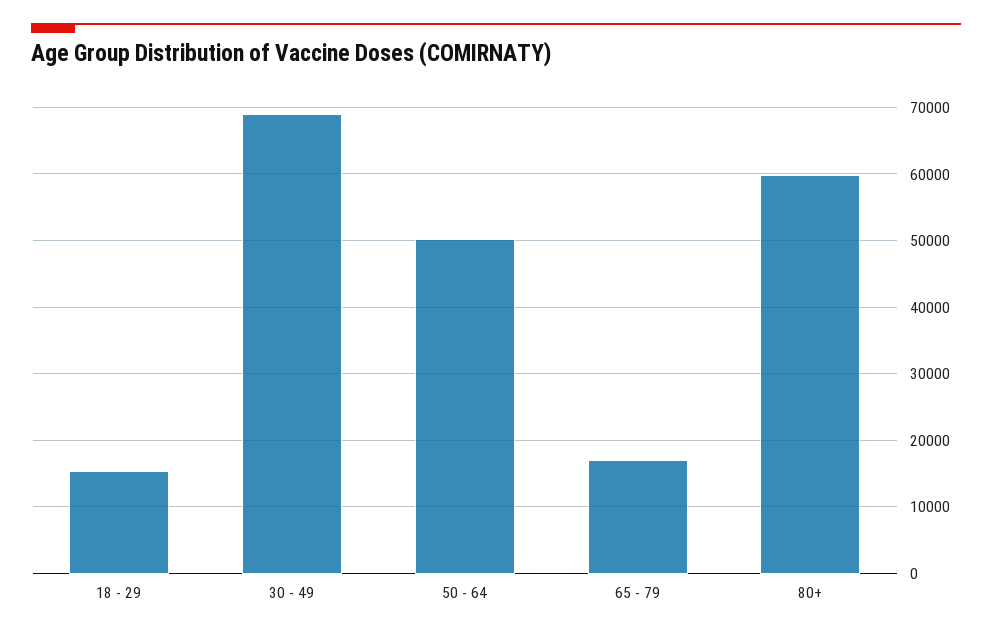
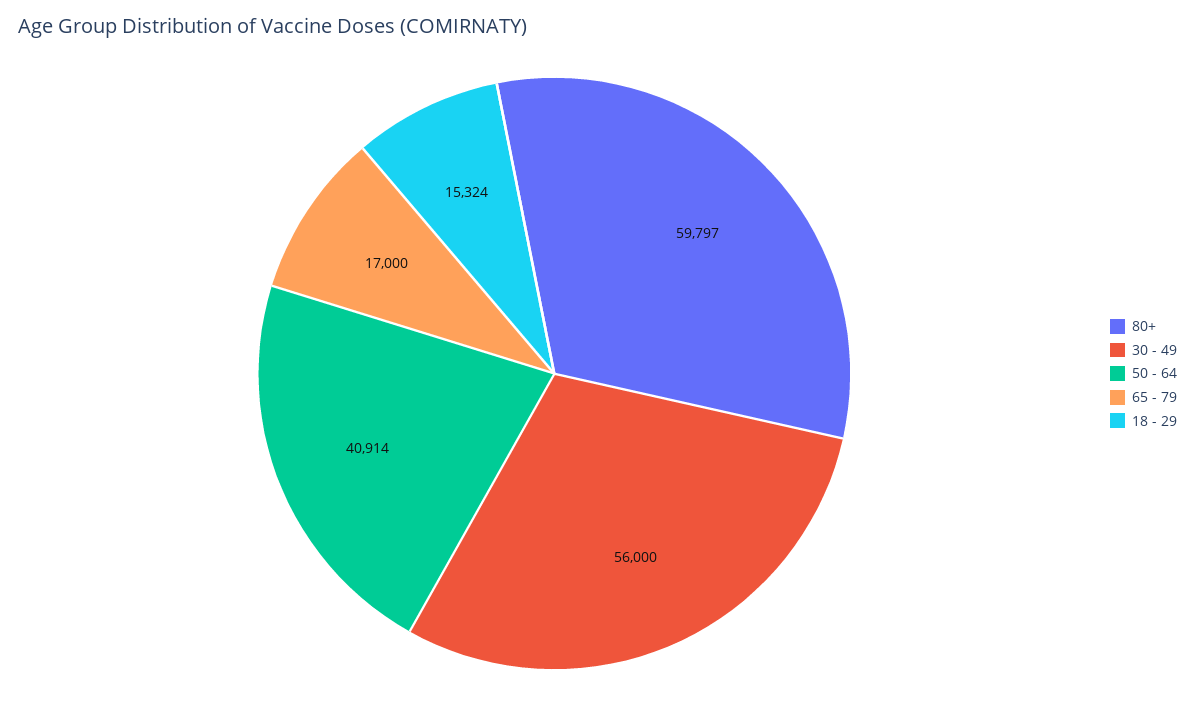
  {
    "18 - 29": 15324,
-   "30 - 49": 69000,
+   "30 - 49": 56000,
-   "50 - 64": 50000,
+   "50 - 64": 40914,
    "65 - 79": 17000,
    "80+": 59797
  }

